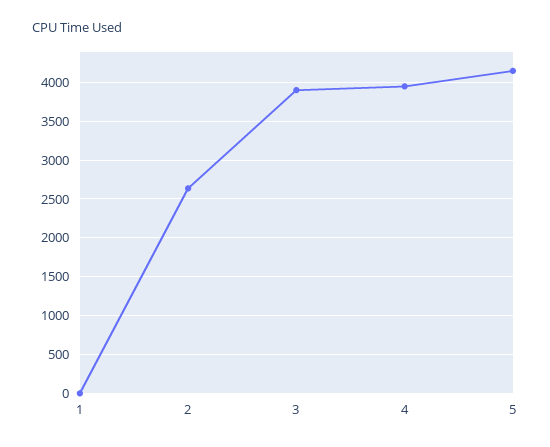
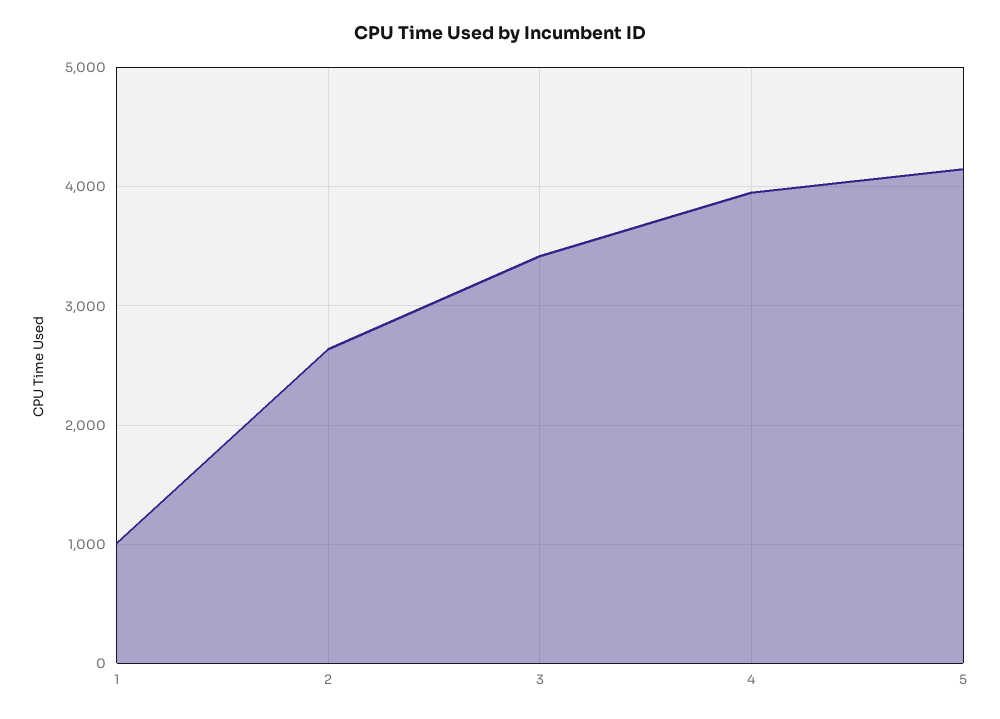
  {
-   "1": 0,
+   "1": 1000,
    "2": 2600,
-   "3": 3900,
+   "3": 3400,
    "4": 3900,
    "5": 4100
  }

